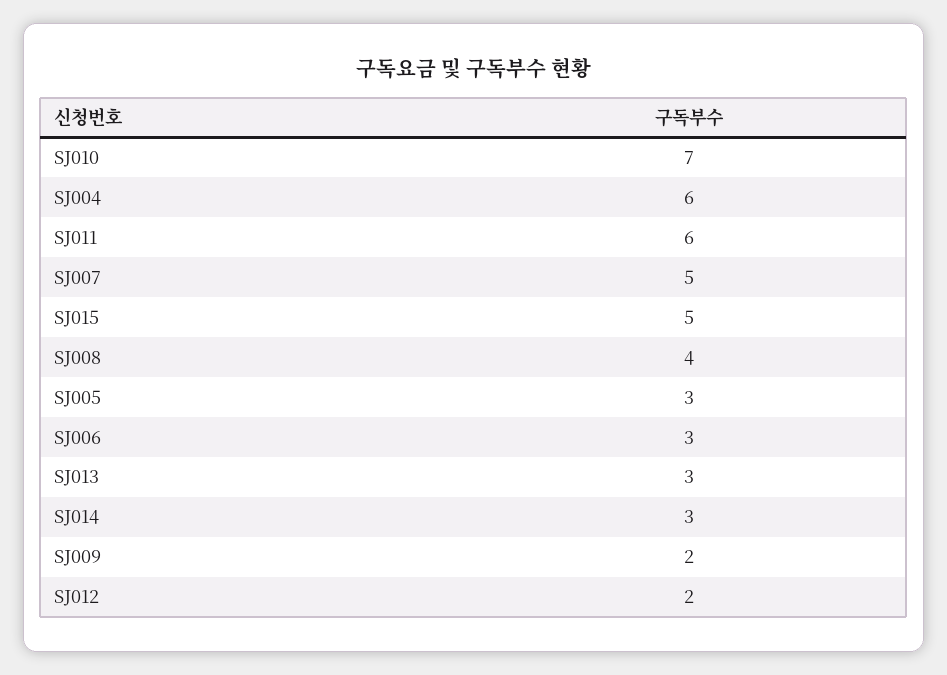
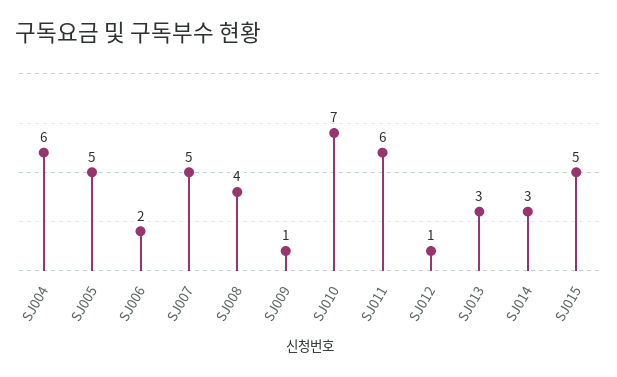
  {
    "SJ010": 7,
    "SJ004": 6,
    "SJ011": 6,
    "SJ007": 5,
    "SJ015": 5,
    "SJ008": 4,
-   "SJ005": 3,
+   "SJ005": 5,
-   "SJ006": 3,
+   "SJ006": 2,
    "SJ013": 3,
    "SJ014": 3,
-   "SJ009": 2,
+   "SJ009": 1,
-   "SJ012": 2
+   "SJ012": 1
  }

